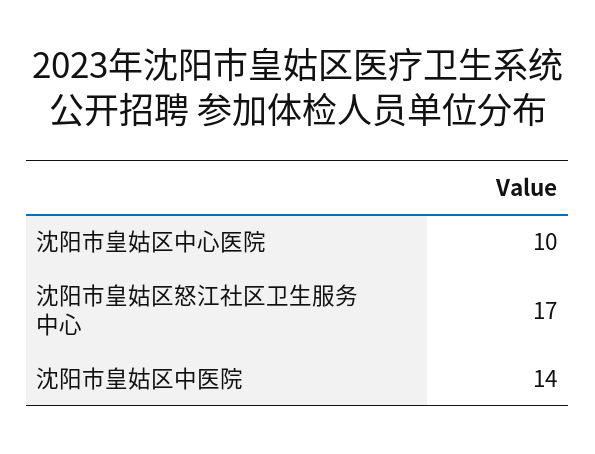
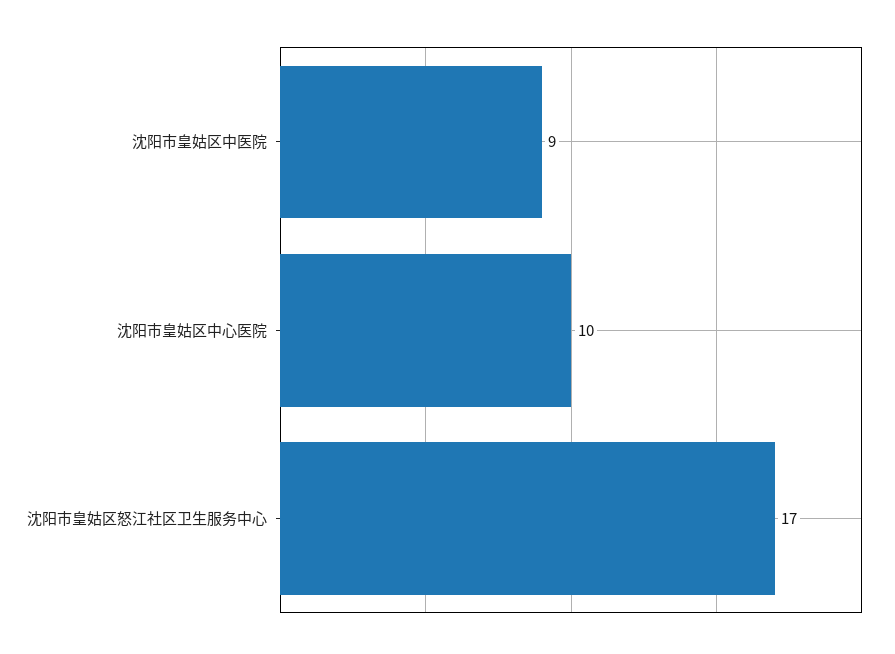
  {
    "沈阳市皇姑区中心医院": 10,
    "沈阳市皇姑区怒江社区卫生服务中心": 17,
-   "沈阳市皇姑区中医院": 14
+   "沈阳市皇姑区中医院": 9
  }

